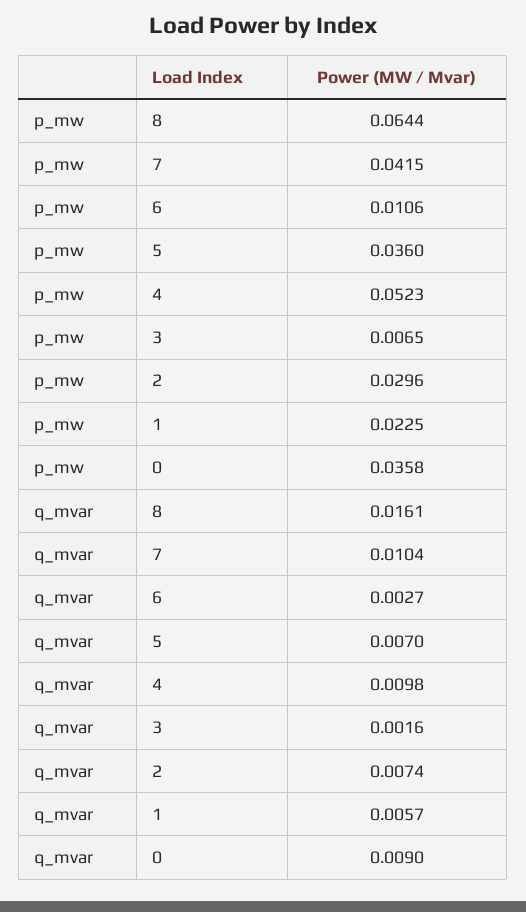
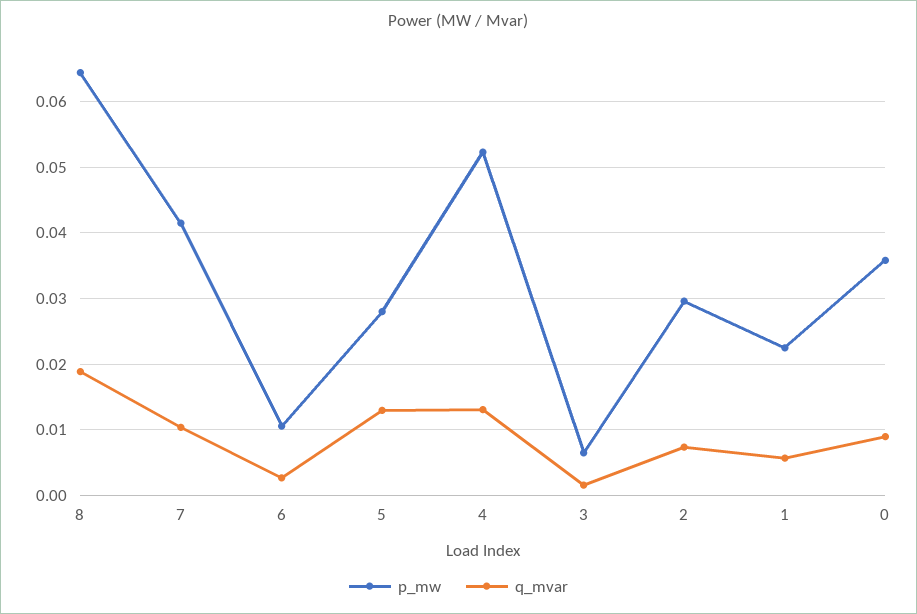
  {
    "p_mw": {
      "8": 0.0644,
      "7": 0.0415,
      "6": 0.0106,
-     "5": 0.036,
+     "5": 0.028,
      "4": 0.0523,
      "3": 0.0065,
      "2": 0.0296,
      "1": 0.0225,
      "0": 0.0358
    },
    "q_mvar": {
-     "8": 0.0161,
+     "8": 0.019,
      "7": 0.0104,
      "6": 0.0027,
-     "5": 0.007,
+     "5": 0.013,
-     "4": 0.0098,
+     "4": 0.013,
      "3": 0.0016,
      "2": 0.0074,
      "1": 0.0057,
      "0": 0.009
    }
  }

